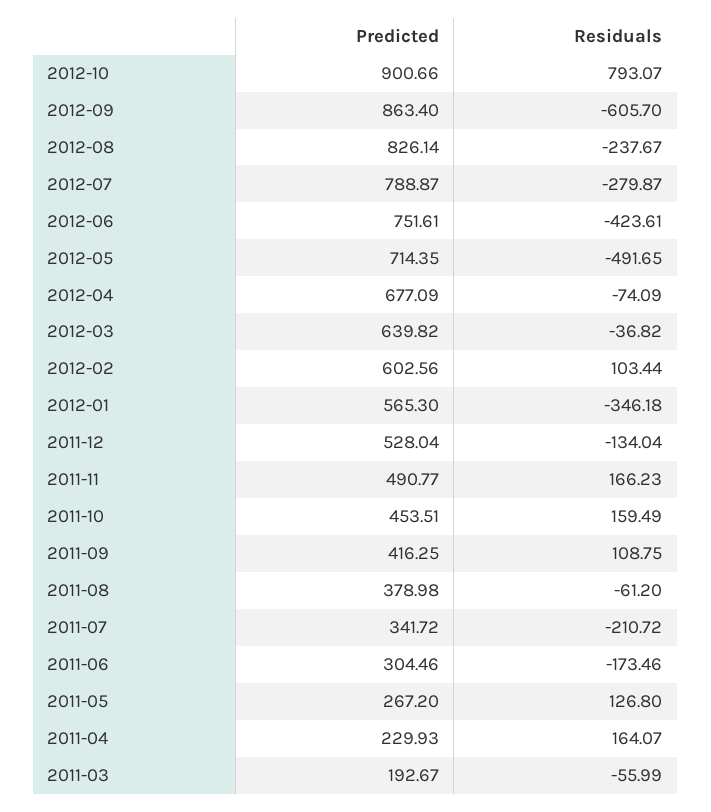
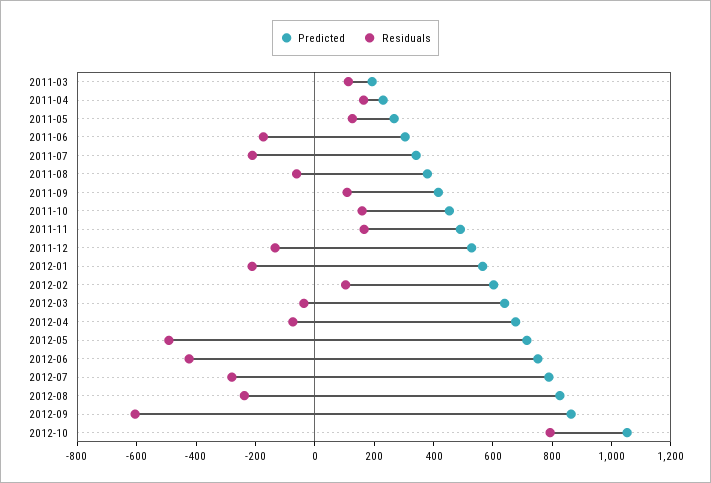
  {
    "Predicted": {
-     "2012-10": 900.66,
+     "2012-10": 1050,
      "2012-09": 863.4,
      "2012-08": 826.14,
      "2012-07": 788.87,
      "2012-06": 751.61,
      "2012-05": 714.35,
      "2012-04": 677.09,
      "2012-03": 639.82,
      "2012-02": 602.56,
      "2012-01": 565.3,
      "2011-12": 528.04,
      "2011-11": 490.77,
      "2011-10": 453.51,
      "2011-09": 416.25,
      "2011-08": 378.98,
      "2011-07": 341.72,
      "2011-06": 304.46,
      "2011-05": 267.2,
      "2011-04": 229.93,
      "2011-03": 192.67
    },
    "Residuals": {
      "2012-10": 793.07,
      "2012-09": -605.7,
      "2012-08": -237.67,
      "2012-07": -279.87,
      "2012-06": -423.61,
      "2012-05": -491.65,
      "2012-04": -74.09,
      "2012-03": -36.82,
      "2012-02": 103.44,
-     "2012-01": -346.18,
+     "2012-01": -200,
      "2011-12": -134.04,
      "2011-11": 166.23,
      "2011-10": 159.49,
      "2011-09": 108.75,
      "2011-08": -61.2,
      "2011-07": -210.72,
      "2011-06": -173.46,
      "2011-05": 126.8,
      "2011-04": 164.07,
-     "2011-03": -55.99
+     "2011-03": 100
    }
  }

